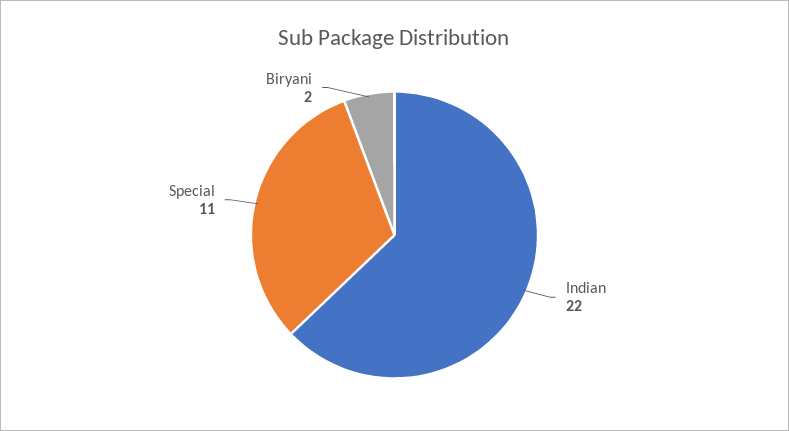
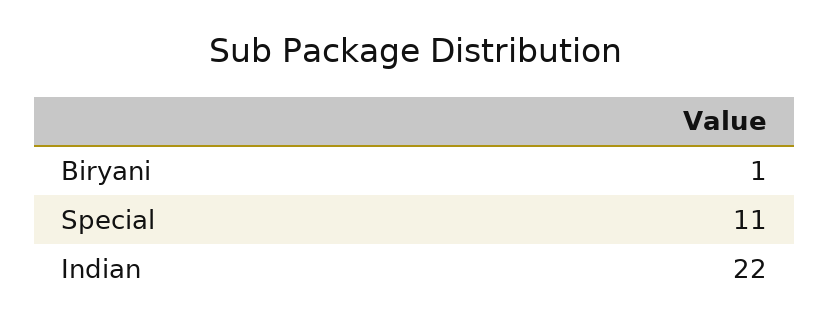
  {
    "Indian": 22,
    "Special": 11,
-   "Biryani": 2
+   "Biryani": 1
  }

